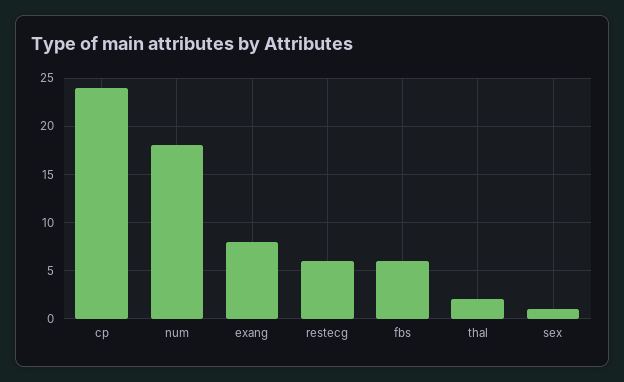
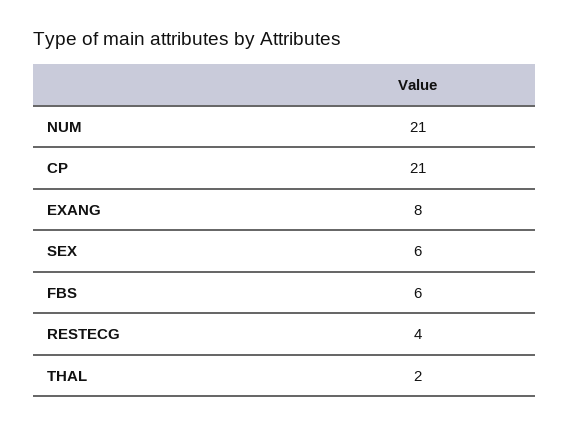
  {
-   "cp": 24,
+   "cp": 21,
-   "num": 18,
+   "num": 21,
    "exang": 8,
-   "restecg": 6,
+   "restecg": 4,
    "fbs": 6,
    "thal": 2,
-   "sex": 1
+   "sex": 6
  }

